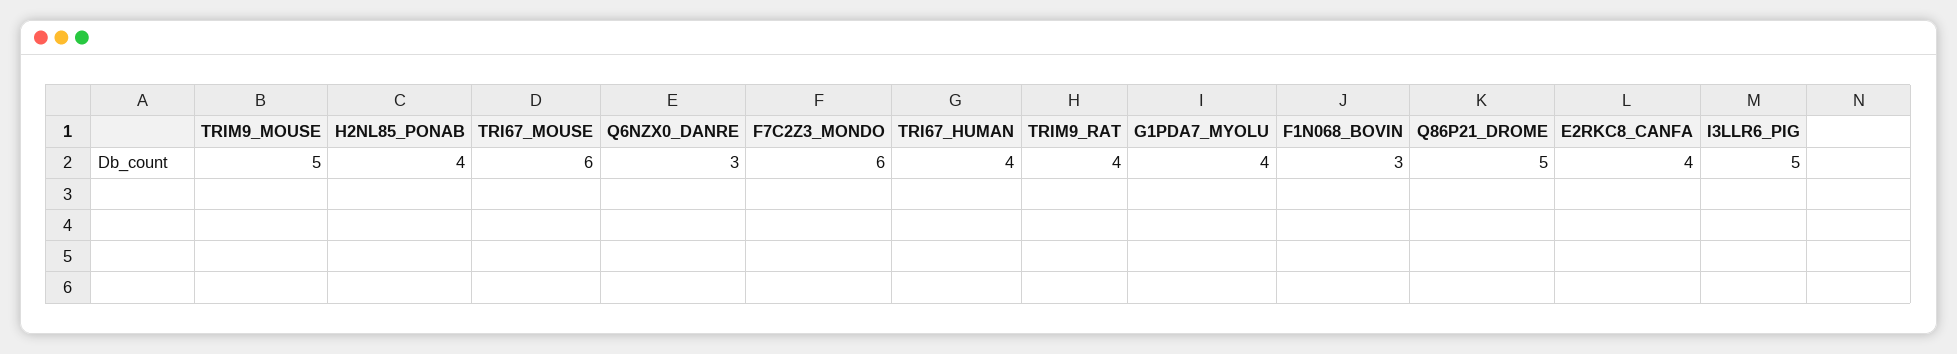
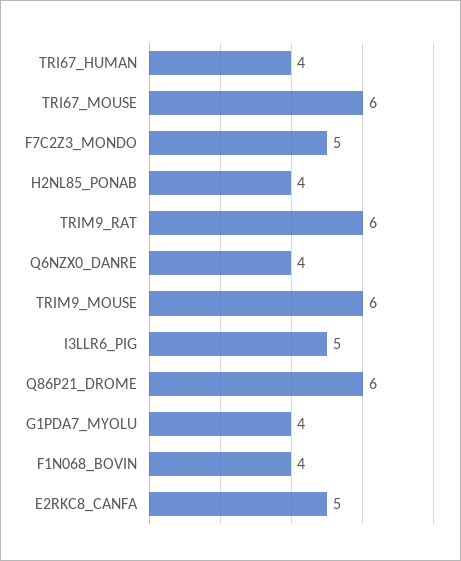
  {
-   "TRIM9_MOUSE": 5,
+   "TRIM9_MOUSE": 6,
    "H2NL85_PONAB": 4,
    "TRI67_MOUSE": 6,
-   "Q6NZX0_DANRE": 3,
+   "Q6NZX0_DANRE": 4,
-   "F7C2Z3_MONDO": 6,
+   "F7C2Z3_MONDO": 5,
    "TRI67_HUMAN": 4,
-   "TRIM9_RAT": 4,
+   "TRIM9_RAT": 6,
    "G1PDA7_MYOLU": 4,
-   "F1N068_BOVIN": 3,
+   "F1N068_BOVIN": 4,
-   "Q86P21_DROME": 5,
+   "Q86P21_DROME": 6,
-   "E2RKC8_CANFA": 4,
+   "E2RKC8_CANFA": 5,
    "I3LLR6_PIG": 5
  }

